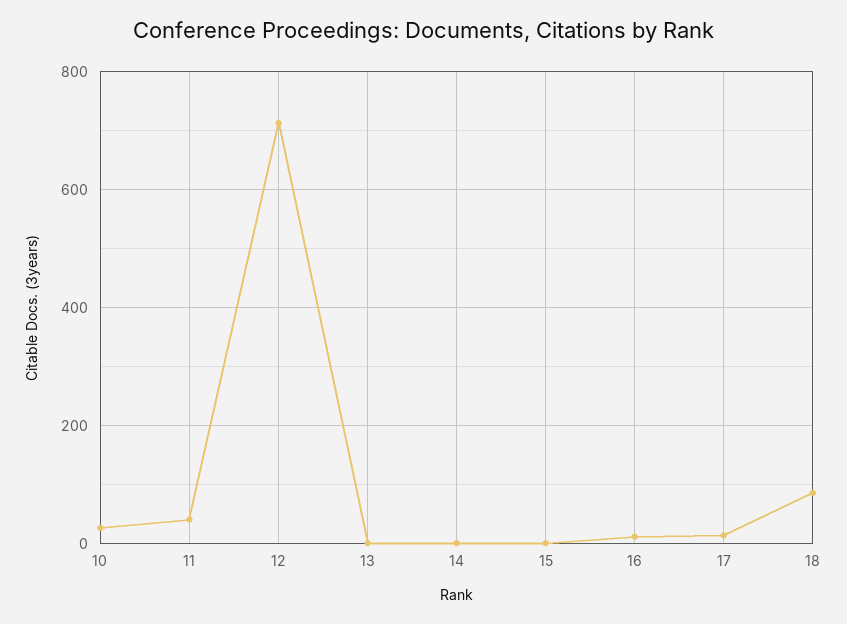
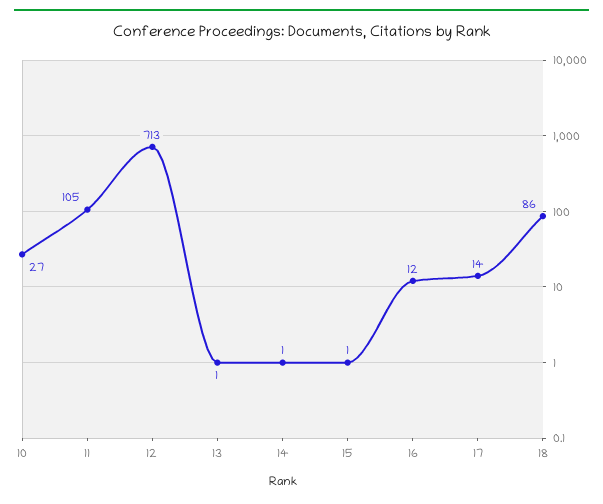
  {
    "10": 27,
-   "11": 40,
+   "11": 105,
    "12": 713,
    "13": 1,
    "14": 1,
    "15": 1,
    "16": 12,
    "17": 14,
    "18": 86
  }

